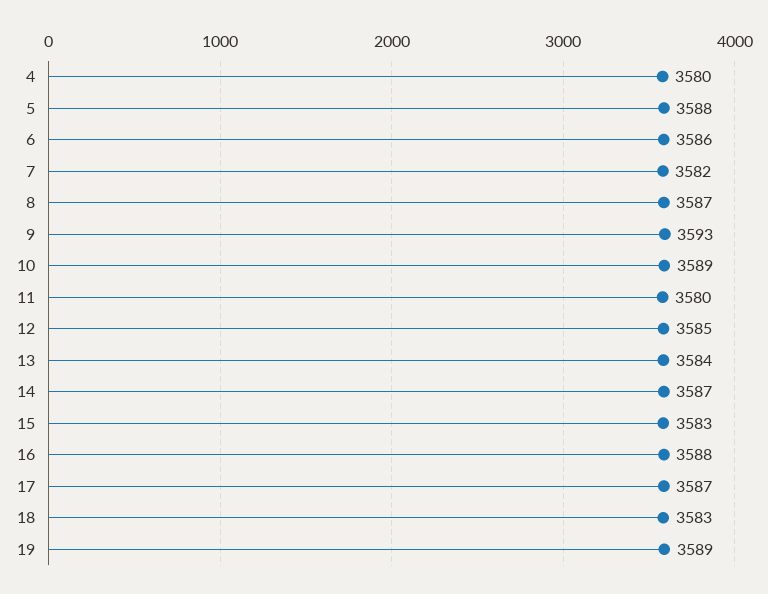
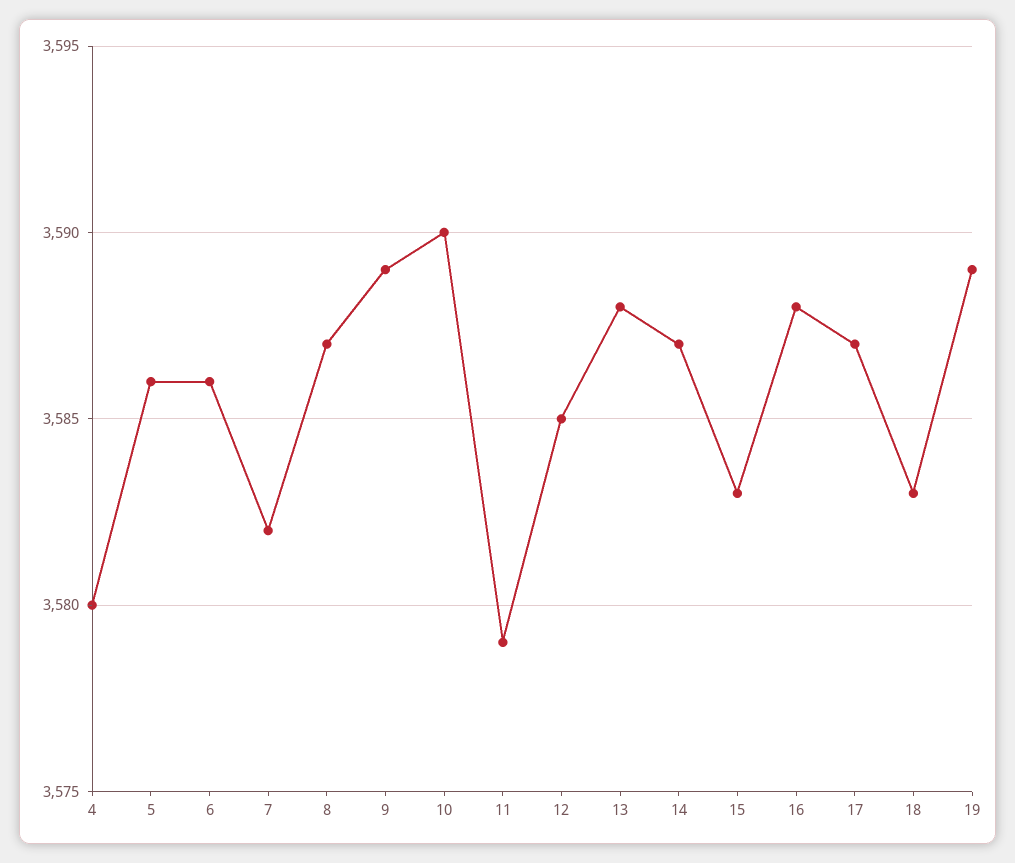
  {
    "4": 3580,
-   "5": 3588,
+   "5": 3586,
    "6": 3586,
    "7": 3582,
    "8": 3587,
-   "9": 3593,
+   "9": 3589,
-   "10": 3589,
+   "10": 3590,
-   "11": 3580,
+   "11": 3579,
    "12": 3585,
-   "13": 3584,
+   "13": 3588,
    "14": 3587,
    "15": 3583,
    "16": 3588,
    "17": 3587,
    "18": 3583,
    "19": 3589
  }

